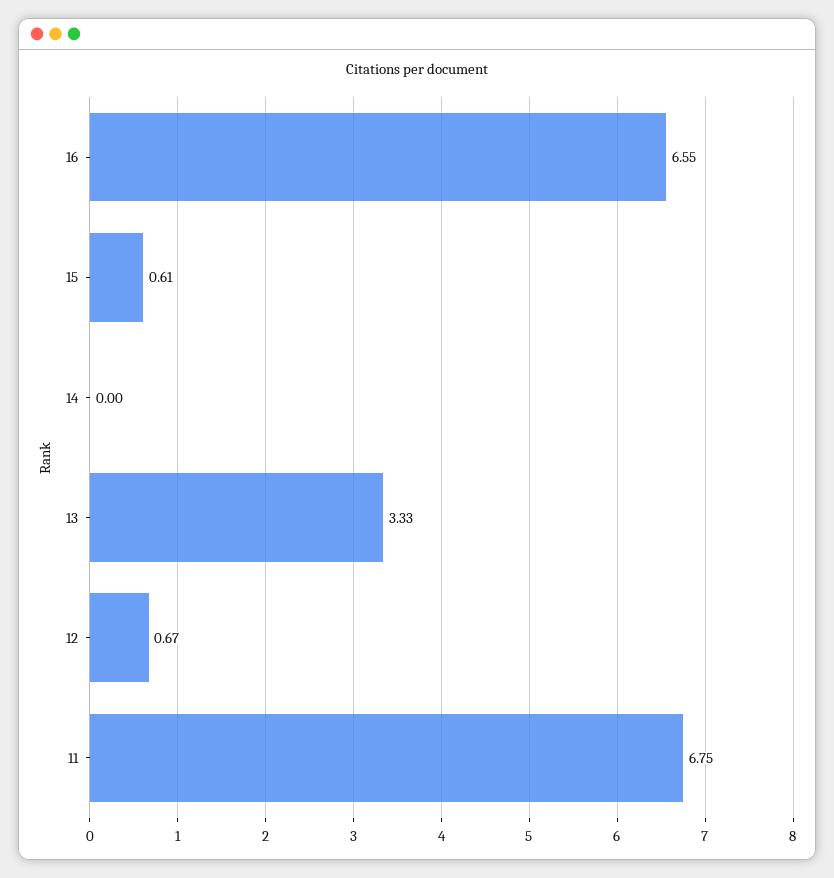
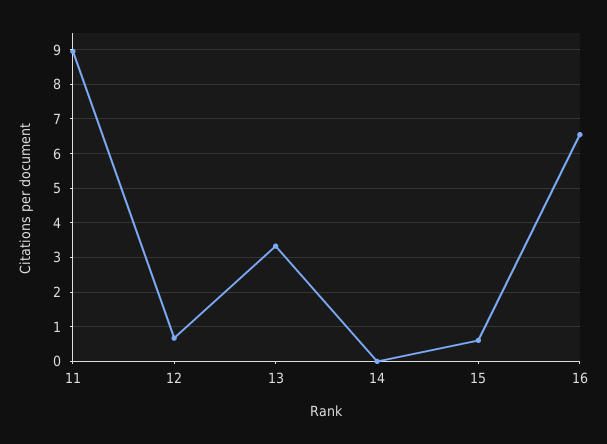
  {
    "16": 6.55,
    "15": 0.61,
    "14": 0,
    "13": 3.33,
    "12": 0.67,
-   "11": 6.75
+   "11": 9
  }

